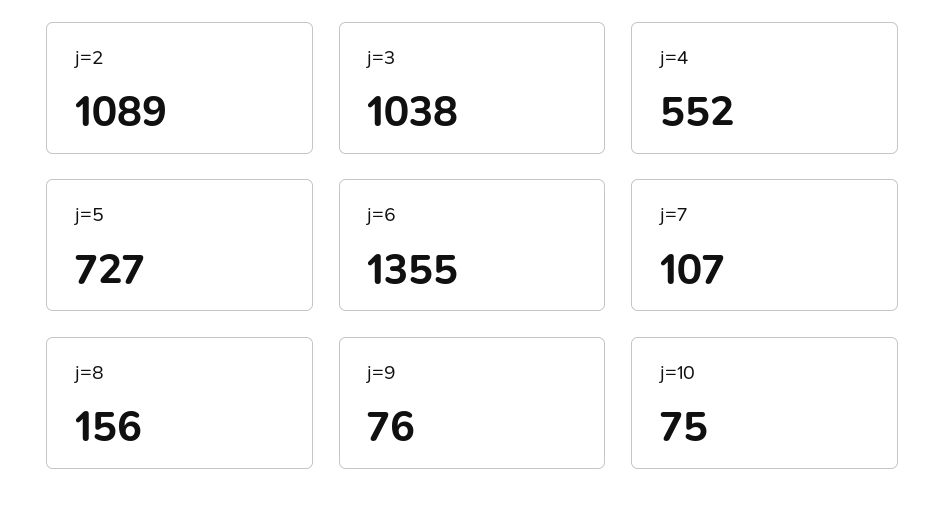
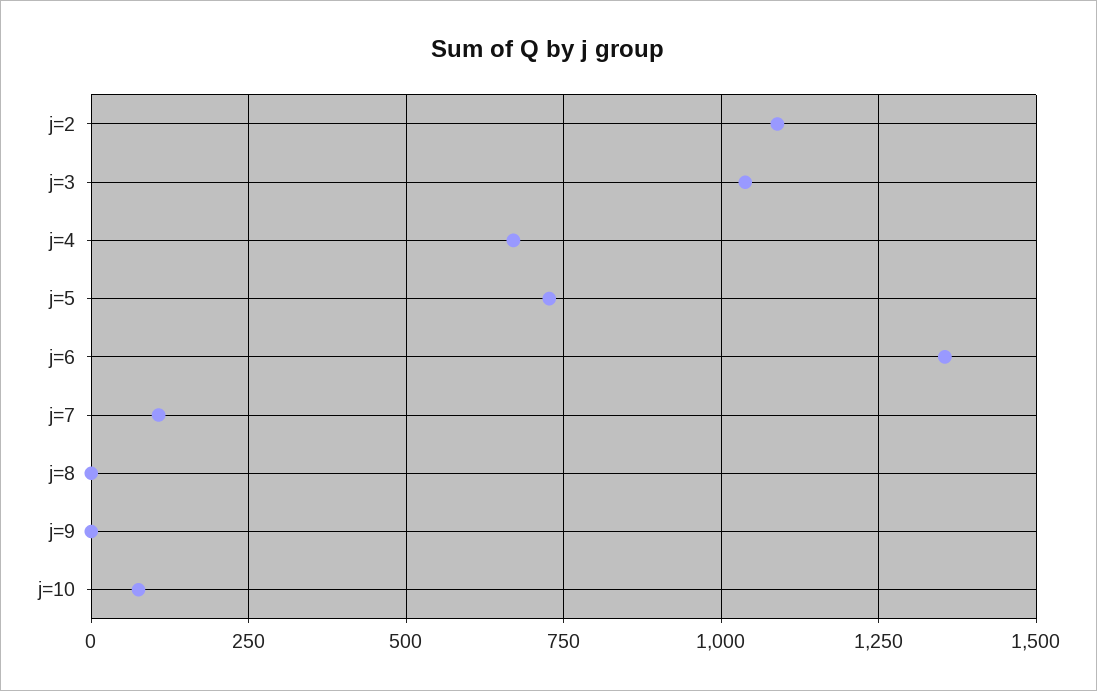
  {
    "j=2": 1089,
    "j=3": 1038,
-   "j=4": 552,
+   "j=4": 675,
    "j=5": 727,
    "j=6": 1355,
    "j=7": 107,
-   "j=8": 156,
+   "j=8": 0,
-   "j=9": 76,
+   "j=9": 0,
    "j=10": 75
  }

